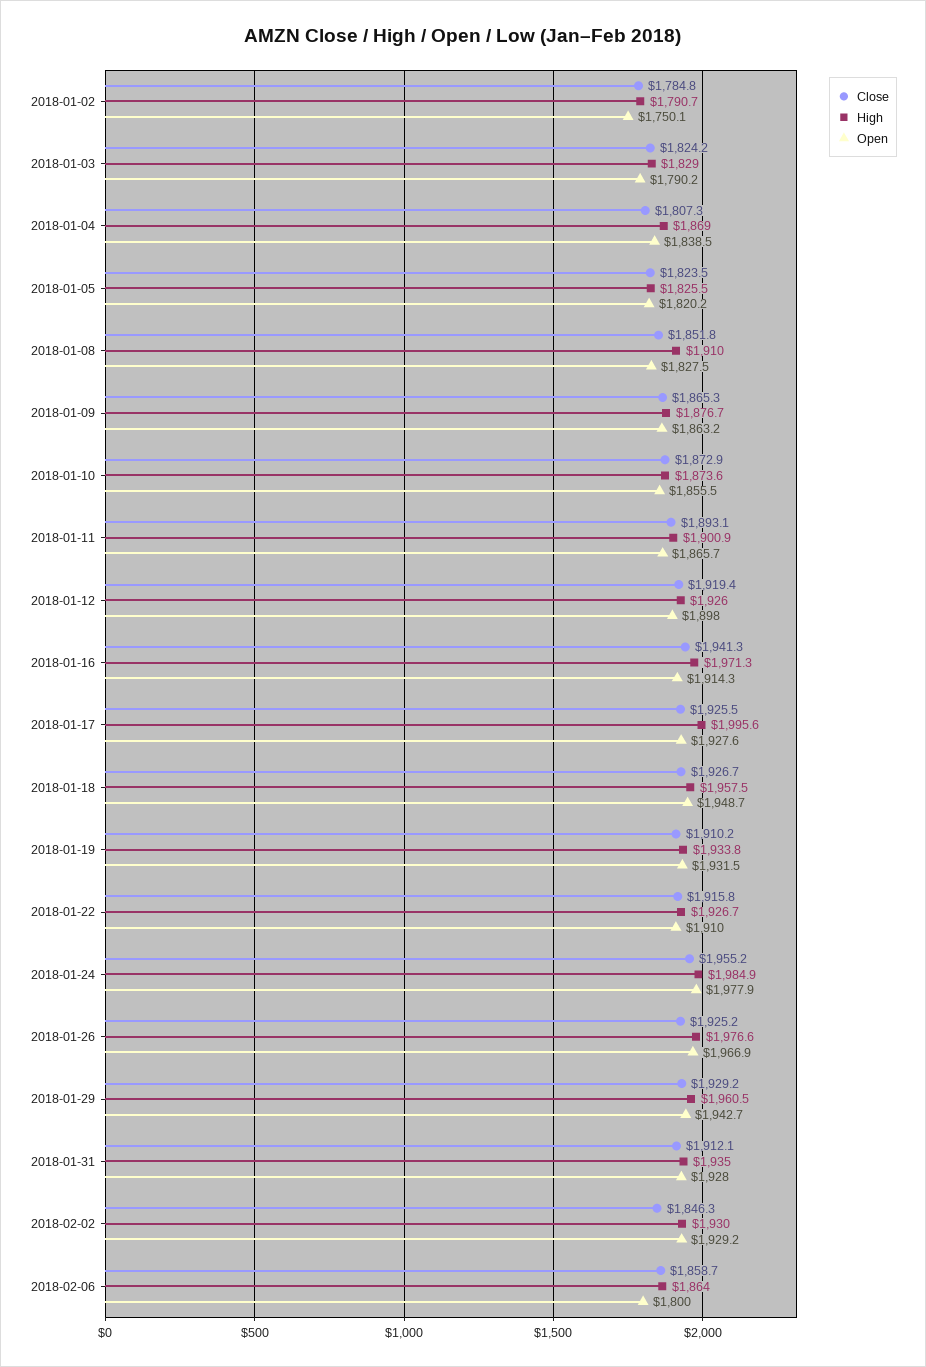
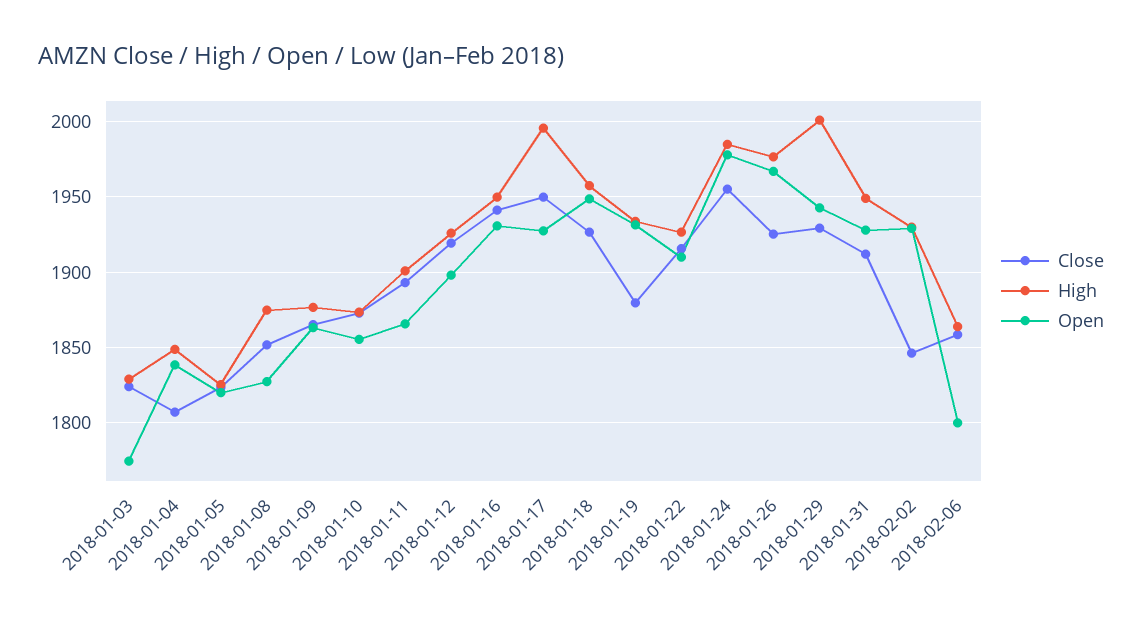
  {
    "Close": {
-     "2018-01-02": 1784.8,
      "2018-01-03": 1824.2,
      "2018-01-04": 1807.3,
      "2018-01-05": 1823.5,
      "2018-01-08": 1851.8,
      "2018-01-09": 1865.3,
      "2018-01-10": 1872.9,
      "2018-01-11": 1893.1,
      "2018-01-12": 1919.4,
      "2018-01-16": 1941.3,
-     "2018-01-17": 1925.5,
+     "2018-01-17": 1950,
      "2018-01-18": 1926.7,
-     "2018-01-19": 1910.2,
+     "2018-01-19": 1880,
      "2018-01-22": 1915.8,
      "2018-01-24": 1955.2,
      "2018-01-26": 1925.2,
      "2018-01-29": 1929.2,
      "2018-01-31": 1912.1,
      "2018-02-02": 1846.3,
      "2018-02-06": 1858.7
    },
    "High": {
-     "2018-01-02": 1790.7,
      "2018-01-03": 1829,
-     "2018-01-04": 1869,
+     "2018-01-04": 1850,
      "2018-01-05": 1825.5,
-     "2018-01-08": 1910,
+     "2018-01-08": 1875,
      "2018-01-09": 1876.7,
      "2018-01-10": 1873.6,
      "2018-01-11": 1900.9,
      "2018-01-12": 1926,
-     "2018-01-16": 1971.3,
+     "2018-01-16": 1950,
      "2018-01-17": 1995.6,
      "2018-01-18": 1957.5,
      "2018-01-19": 1933.8,
      "2018-01-22": 1926.7,
      "2018-01-24": 1984.9,
      "2018-01-26": 1976.6,
-     "2018-01-29": 1960.5,
+     "2018-01-29": 2000,
-     "2018-01-31": 1935,
+     "2018-01-31": 1950,
      "2018-02-02": 1930,
      "2018-02-06": 1864
    },
    "Open": {
-     "2018-01-02": 1750.1,
-     "2018-01-03": 1790.2,
+     "2018-01-03": 1775,
      "2018-01-04": 1838.5,
      "2018-01-05": 1820.2,
      "2018-01-08": 1827.5,
      "2018-01-09": 1863.2,
      "2018-01-10": 1855.5,
      "2018-01-11": 1865.7,
      "2018-01-12": 1898,
-     "2018-01-16": 1914.3,
+     "2018-01-16": 1930,
      "2018-01-17": 1927.6,
      "2018-01-18": 1948.7,
      "2018-01-19": 1931.5,
      "2018-01-22": 1910,
      "2018-01-24": 1977.9,
      "2018-01-26": 1966.9,
      "2018-01-29": 1942.7,
      "2018-01-31": 1928,
      "2018-02-02": 1929.2,
      "2018-02-06": 1800
    }
  }

